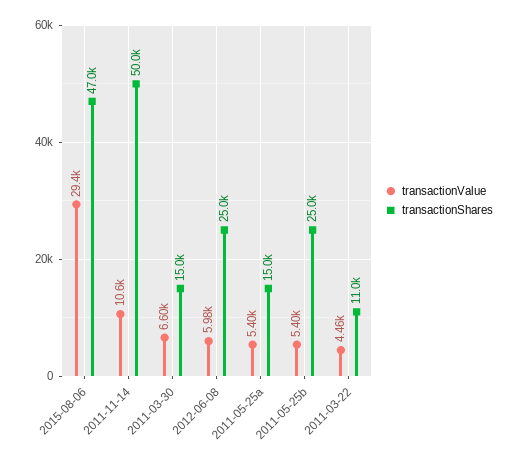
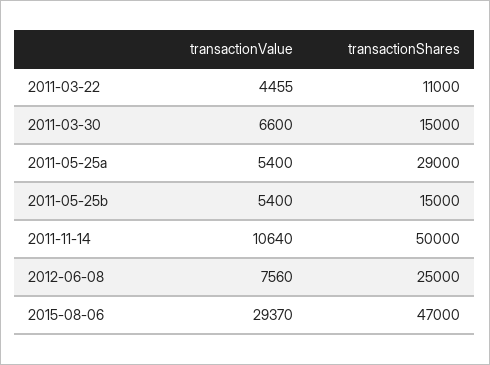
  {
    "transactionValue": {
      "2015-08-06": 29370,
      "2011-11-14": 10640,
      "2011-03-30": 6600,
-     "2012-06-08": 5980,
+     "2012-06-08": 7560,
      "2011-05-25a": 5400,
      "2011-05-25b": 5400,
      "2011-03-22": 4455
    },
    "transactionShares": {
      "2015-08-06": 47000,
      "2011-11-14": 50000,
      "2011-03-30": 15000,
      "2012-06-08": 25000,
-     "2011-05-25a": 15000,
+     "2011-05-25a": 29000,
-     "2011-05-25b": 25000,
+     "2011-05-25b": 15000,
      "2011-03-22": 11000
    }
  }

